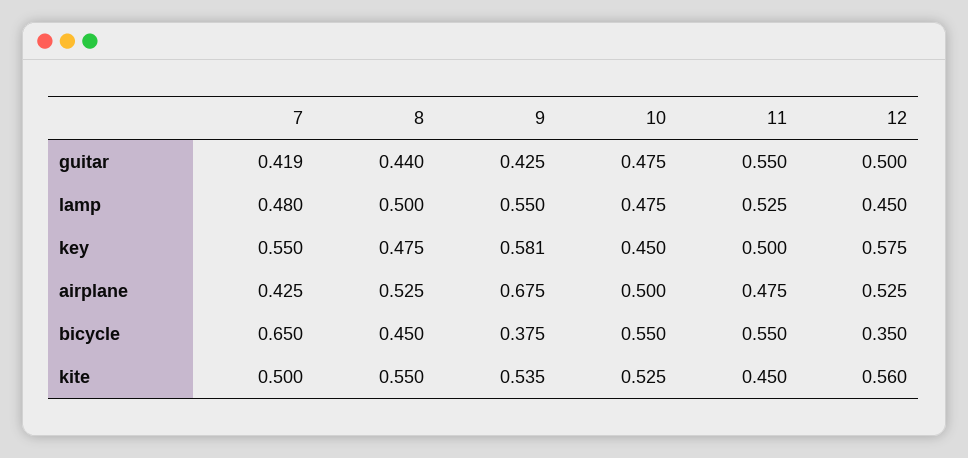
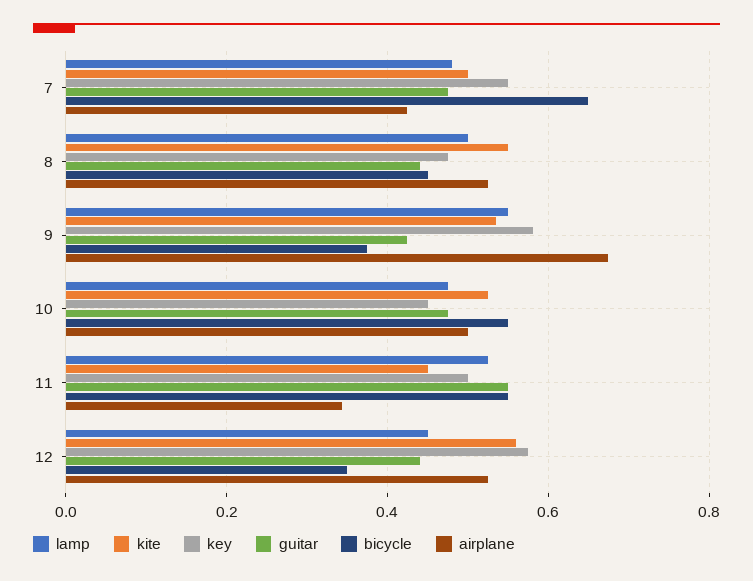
  {
    "guitar": {
-     "7": 0.419,
+     "7": 0.48,
      "8": 0.44,
      "9": 0.425,
      "10": 0.475,
      "11": 0.55,
-     "12": 0.5
+     "12": 0.44
    },
    "lamp": {
      "7": 0.48,
      "8": 0.5,
      "9": 0.55,
      "10": 0.475,
      "11": 0.525,
      "12": 0.45
    },
    "key": {
      "7": 0.55,
      "8": 0.475,
      "9": 0.581,
      "10": 0.45,
      "11": 0.5,
      "12": 0.575
    },
    "airplane": {
      "7": 0.425,
      "8": 0.525,
      "9": 0.675,
      "10": 0.5,
-     "11": 0.475,
+     "11": 0.34,
      "12": 0.525
    },
    "bicycle": {
      "7": 0.65,
      "8": 0.45,
      "9": 0.375,
      "10": 0.55,
      "11": 0.55,
      "12": 0.35
    },
    "kite": {
      "7": 0.5,
      "8": 0.55,
      "9": 0.535,
      "10": 0.525,
      "11": 0.45,
      "12": 0.56
    }
  }

